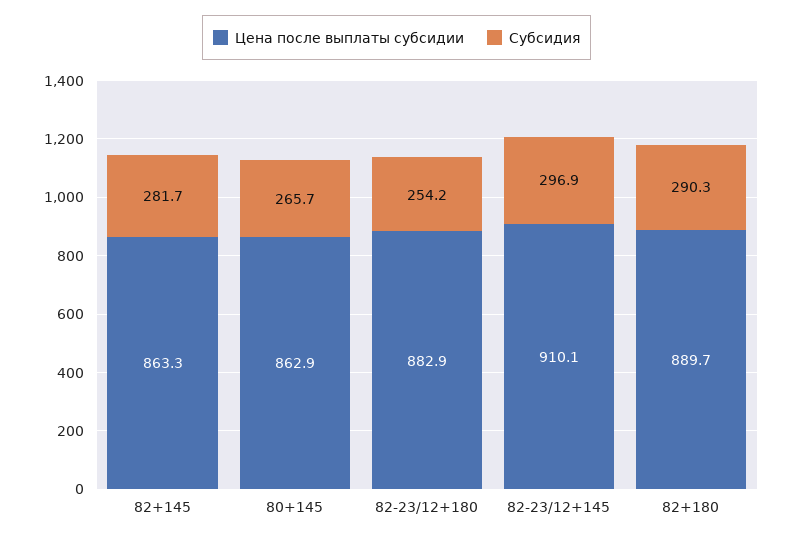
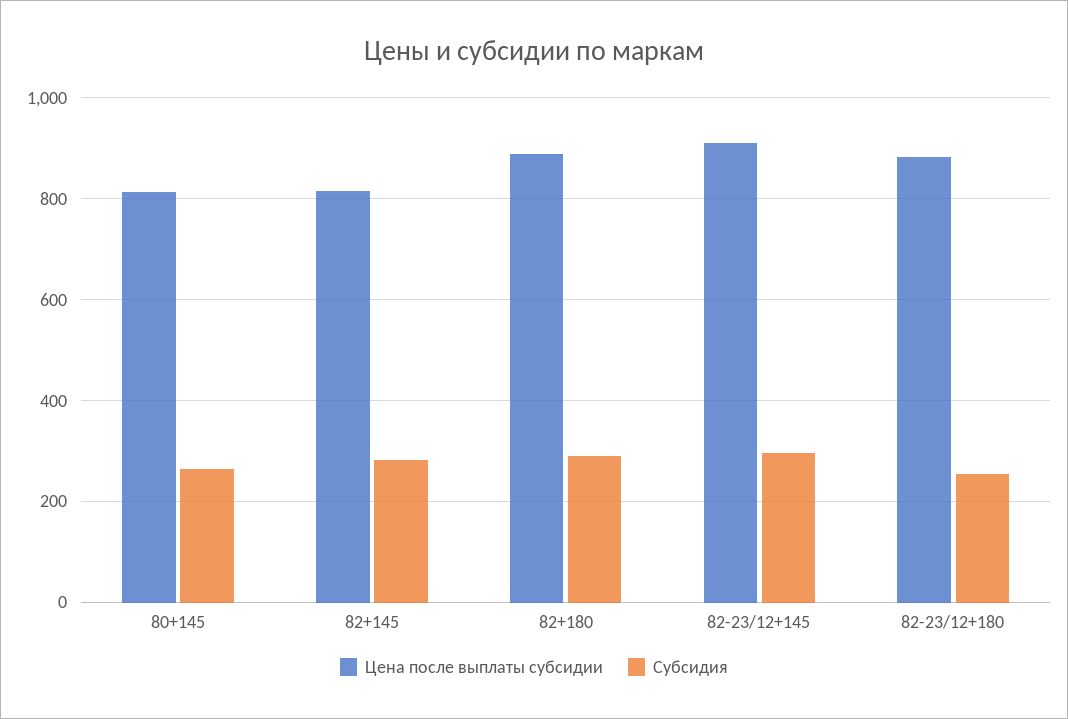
  {
    "Цена после выплаты субсидии": {
-     "82+145": 863.3,
+     "82+145": 820,
-     "80+145": 862.9,
+     "80+145": 820,
      "82-23/12+180": 882.9,
      "82-23/12+145": 910.1,
      "82+180": 889.7
    },
    "Субсидия": {
      "82+145": 281.7,
      "80+145": 265.7,
      "82-23/12+180": 254.2,
      "82-23/12+145": 296.9,
      "82+180": 290.3
    }
  }

